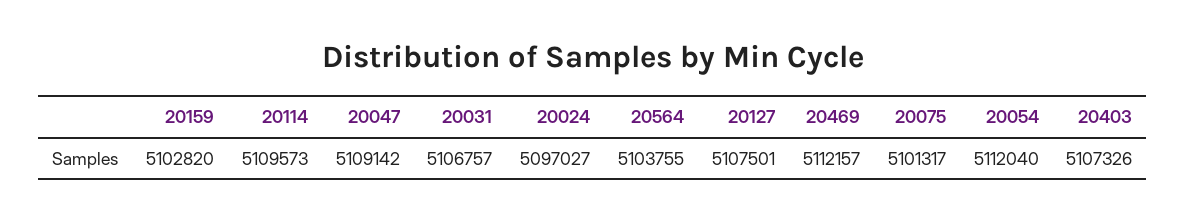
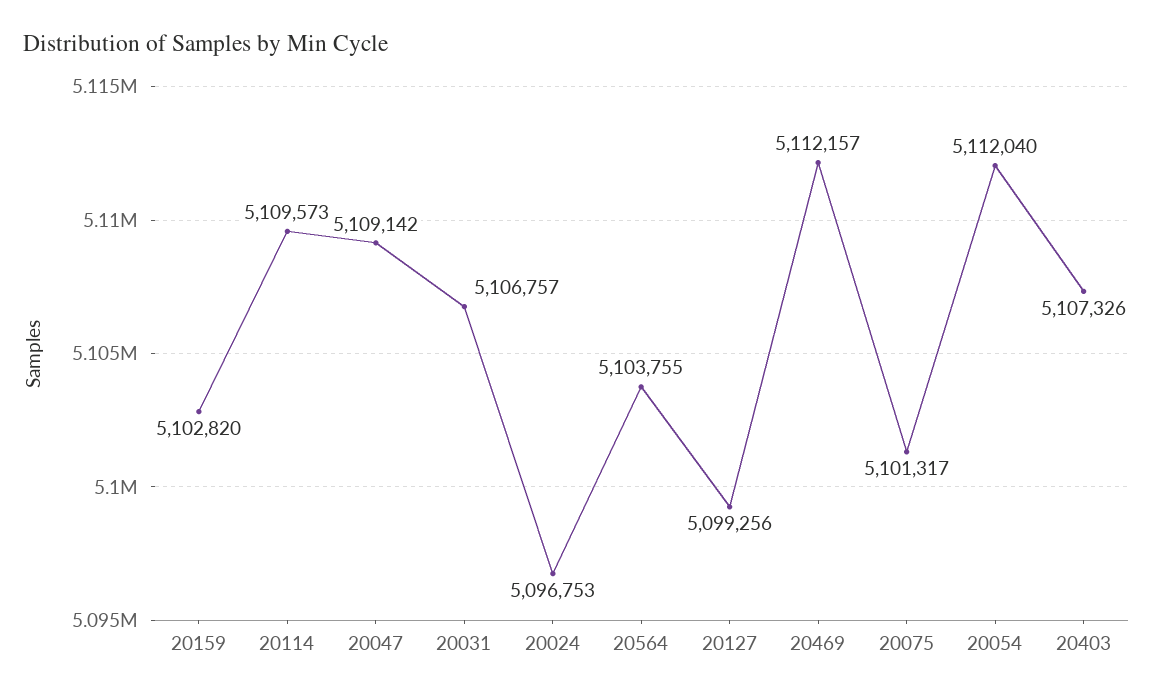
  {
    "20159": 5102820,
    "20114": 5109573,
    "20047": 5109142,
    "20031": 5106757,
-   "20024": 5097027,
+   "20024": 5096753,
    "20564": 5103755,
-   "20127": 5107501,
+   "20127": 5099256,
    "20469": 5112157,
    "20075": 5101317,
    "20054": 5112040,
    "20403": 5107326
  }

